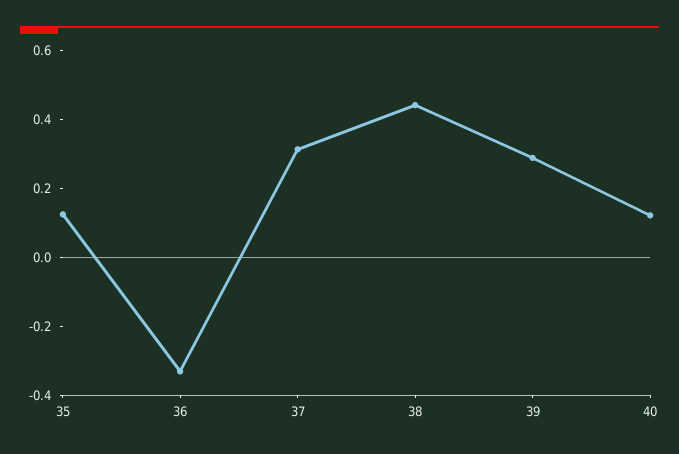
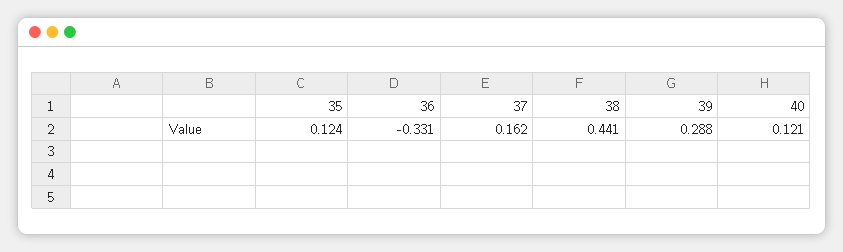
  {
    "35": 0.124,
    "36": -0.331,
-   "37": 0.3,
+   "37": 0.162,
    "38": 0.441,
    "39": 0.288,
    "40": 0.121
  }

